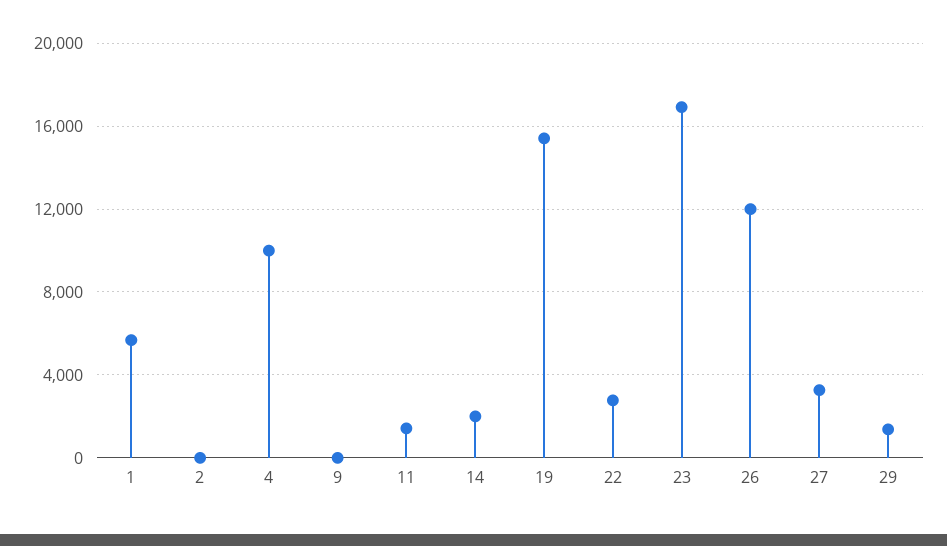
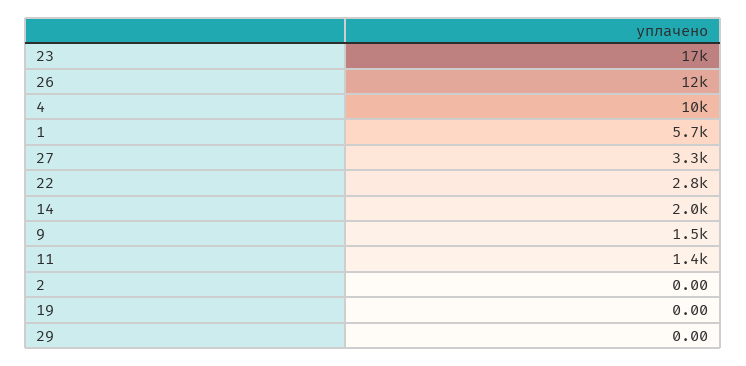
  {
    "1": 5700,
    "2": 0,
    "4": 10000,
-   "9": 0,
+   "9": 1500,
    "11": 1400,
    "14": 2000,
-   "19": 15500,
+   "19": 0,
    "22": 2800,
    "23": 17000,
    "26": 12000,
    "27": 3300,
-   "29": 1500
+   "29": 0
  }

